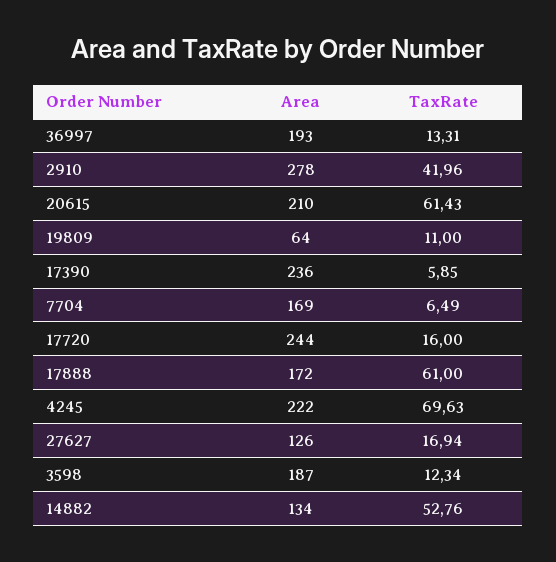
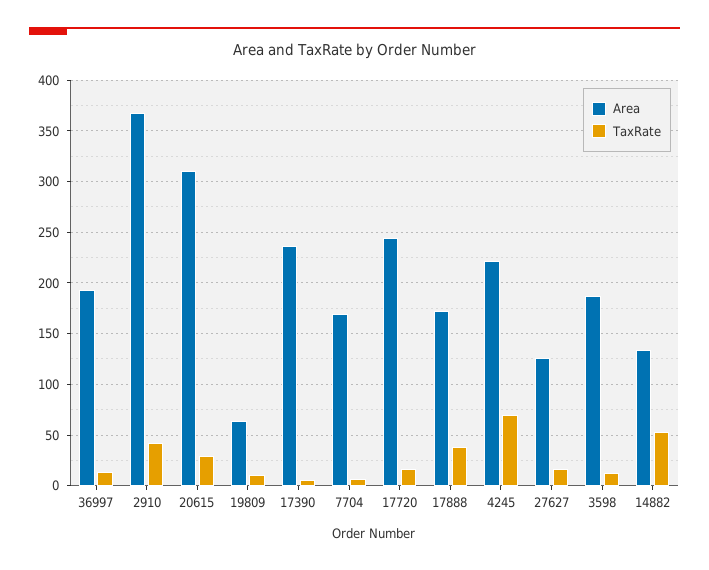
  {
    "Area": {
      "36997": 193,
-     "2910": 278,
+     "2910": 370,
-     "20615": 210,
+     "20615": 310,
      "19809": 64,
      "17390": 236,
      "7704": 169,
      "17720": 244,
      "17888": 172,
      "4245": 222,
      "27627": 126,
      "3598": 187,
      "14882": 134
    },
    "TaxRate": {
      "36997": 13.31,
      "2910": 41.96,
-     "20615": 61.43,
+     "20615": 30,
      "19809": 11,
      "17390": 5.85,
      "7704": 6.49,
      "17720": 16,
-     "17888": 61,
+     "17888": 40,
      "4245": 69.63,
      "27627": 16.94,
      "3598": 12.34,
      "14882": 52.76
    }
  }

